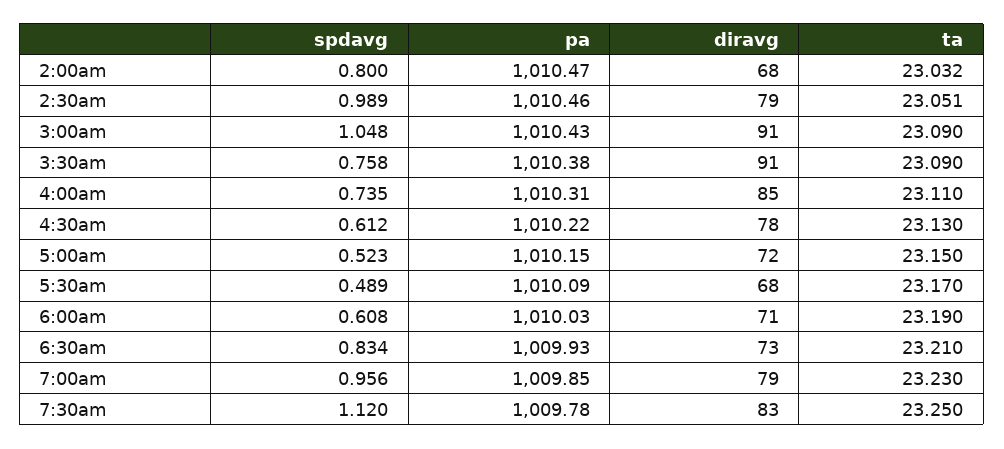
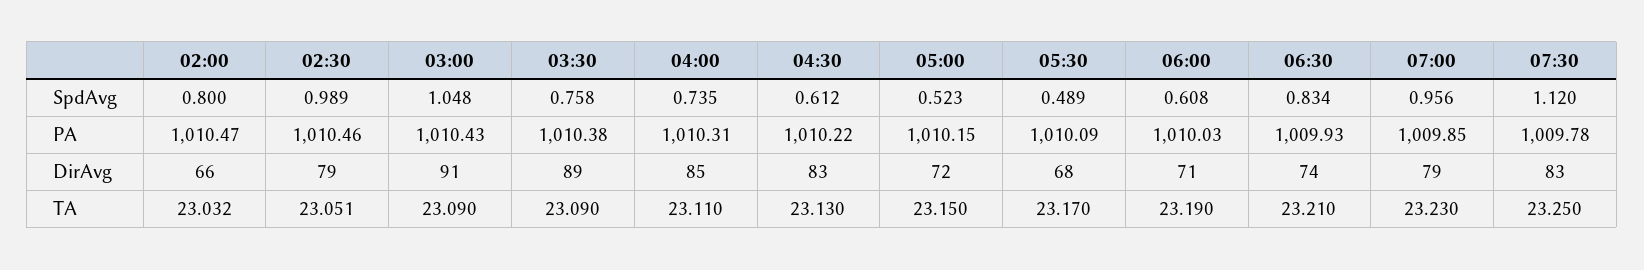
  {
    "spdavg": {
      "2:00am": 0.8,
      "2:30am": 0.989,
      "3:00am": 1.048,
      "3:30am": 0.758,
      "4:00am": 0.735,
      "4:30am": 0.612,
      "5:00am": 0.523,
      "5:30am": 0.489,
      "6:00am": 0.608,
      "6:30am": 0.834,
      "7:00am": 0.956,
      "7:30am": 1.12
    },
    "pa": {
      "2:00am": 1010.47,
      "2:30am": 1010.46,
      "3:00am": 1010.43,
      "3:30am": 1010.38,
      "4:00am": 1010.31,
      "4:30am": 1010.22,
      "5:00am": 1010.15,
      "5:30am": 1010.09,
      "6:00am": 1010.03,
      "6:30am": 1009.93,
      "7:00am": 1009.85,
      "7:30am": 1009.78
    },
    "diravg": {
-     "2:00am": 68,
+     "2:00am": 66,
      "2:30am": 79,
      "3:00am": 91,
-     "3:30am": 91,
+     "3:30am": 89,
      "4:00am": 85,
-     "4:30am": 78,
+     "4:30am": 83,
      "5:00am": 72,
      "5:30am": 68,
      "6:00am": 71,
-     "6:30am": 73,
+     "6:30am": 74,
      "7:00am": 79,
      "7:30am": 83
    },
    "ta": {
      "2:00am": 23.032,
      "2:30am": 23.051,
      "3:00am": 23.09,
      "3:30am": 23.09,
      "4:00am": 23.11,
      "4:30am": 23.13,
      "5:00am": 23.15,
      "5:30am": 23.17,
      "6:00am": 23.19,
      "6:30am": 23.21,
      "7:00am": 23.23,
      "7:30am": 23.25
    }
  }

